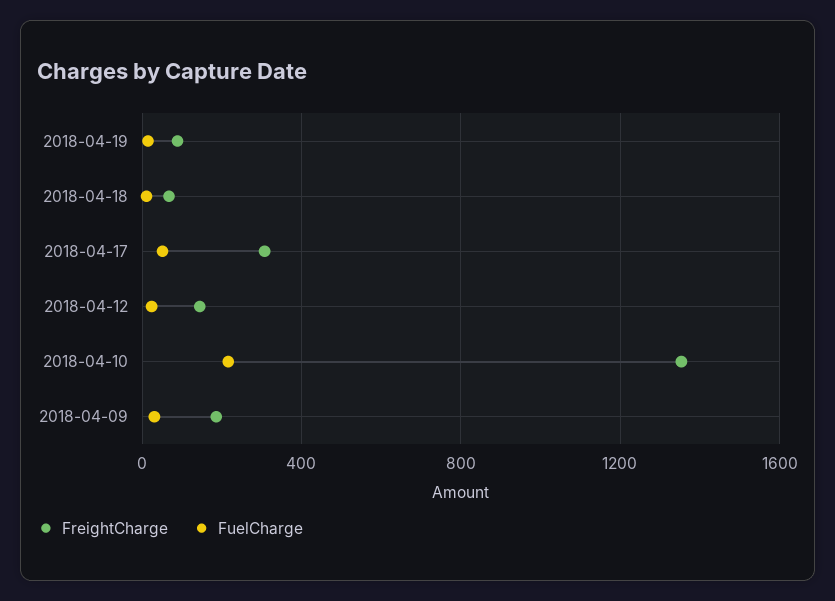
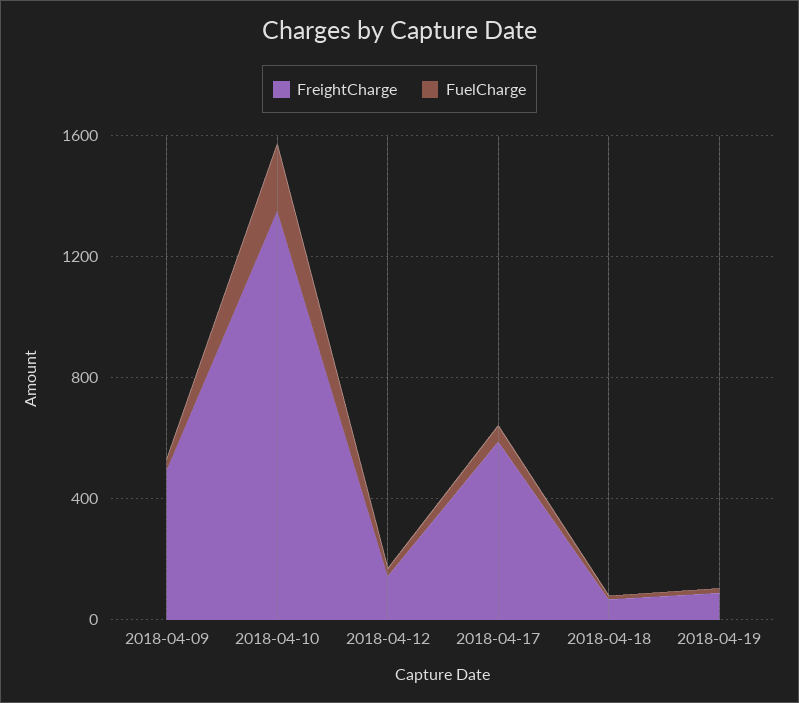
  {
    "FreightCharge": {
      "2018-04-19": 100,
      "2018-04-18": 50,
-     "2018-04-17": 300,
+     "2018-04-17": 600,
      "2018-04-12": 150,
      "2018-04-10": 1350,
-     "2018-04-09": 200
+     "2018-04-09": 500
    },
    "FuelCharge": {
      "2018-04-19": 0,
      "2018-04-18": 0,
      "2018-04-17": 50,
      "2018-04-12": 0,
      "2018-04-10": 200,
      "2018-04-09": 50
    }
  }

